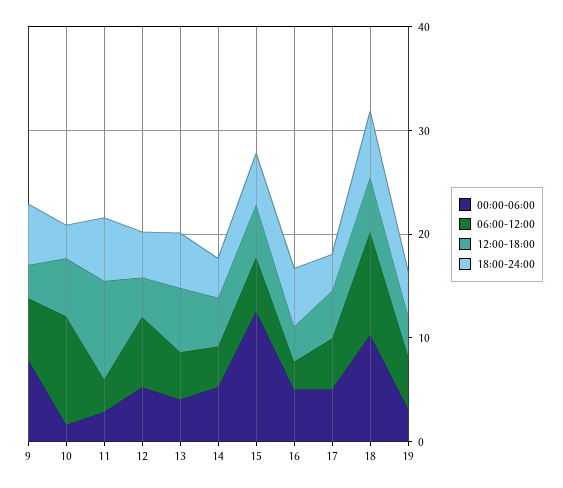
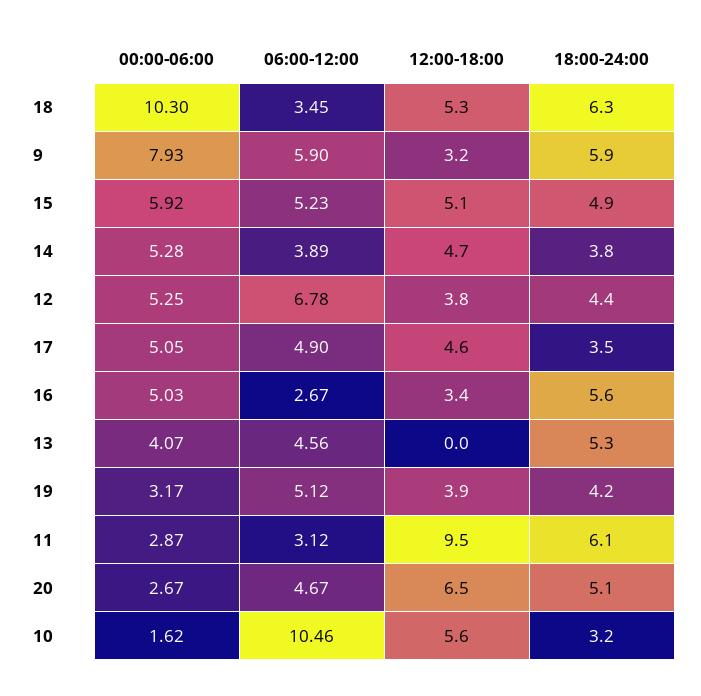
  {
    "00:00-06:00": {
      "9": 7.93,
      "10": 1.62,
      "11": 2.87,
      "12": 5.25,
      "13": 4.07,
      "14": 5.28,
-     "15": 12,
+     "15": 5.92,
      "16": 5.03,
      "17": 5.05,
      "18": 10.3,
-     "19": 3.17
+     "19": 3.17,
+     "20": 2.67
    },
    "06:00-12:00": {
      "9": 5.9,
      "10": 10.46,
      "11": 3.12,
      "12": 6.78,
      "13": 4.56,
      "14": 3.89,
      "15": 5.23,
      "16": 2.67,
      "17": 4.9,
-     "18": 10,
+     "18": 3.45,
-     "19": 5.12
+     "19": 5.12,
+     "20": 4.67
    },
    "12:00-18:00": {
      "9": 3.2,
      "10": 5.6,
      "11": 9.5,
      "12": 3.8,
-     "13": 6,
+     "13": 0,
      "14": 4.7,
      "15": 5.1,
      "16": 3.4,
      "17": 4.6,
      "18": 5.3,
-     "19": 3.9
+     "19": 3.9,
+     "20": 6.5
    },
    "18:00-24:00": {
      "9": 5.9,
      "10": 3.2,
      "11": 6.1,
      "12": 4.4,
      "13": 5.3,
      "14": 3.8,
      "15": 4.9,
      "16": 5.6,
      "17": 3.5,
      "18": 6.3,
-     "19": 4.2
+     "19": 4.2,
+     "20": 5.1
    }
  }

